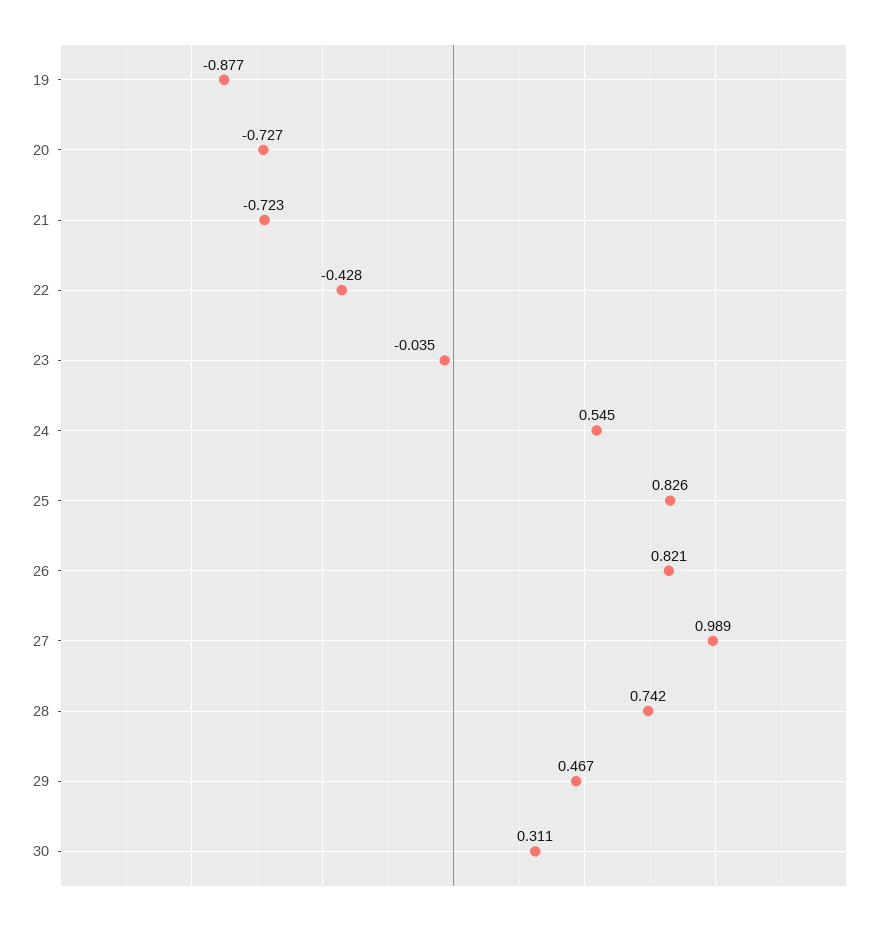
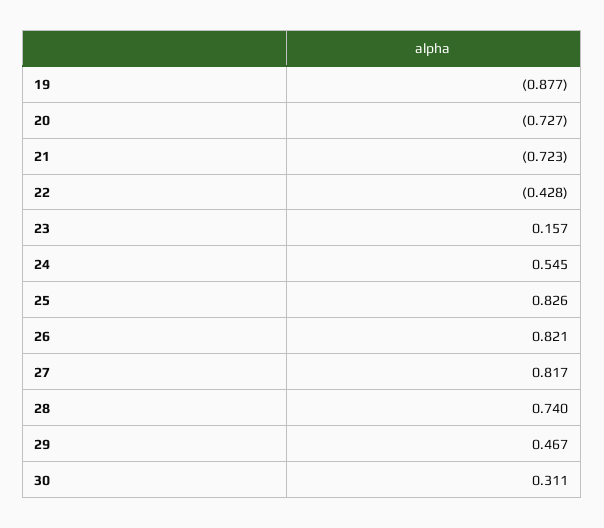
  {
    "19": -0.877,
    "20": -0.727,
    "21": -0.723,
    "22": -0.428,
-   "23": -0.035,
+   "23": 0.157,
    "24": 0.545,
    "25": 0.826,
    "26": 0.821,
-   "27": 0.989,
+   "27": 0.817,
-   "28": 0.742,
+   "28": 0.74,
    "29": 0.467,
    "30": 0.311
  }

